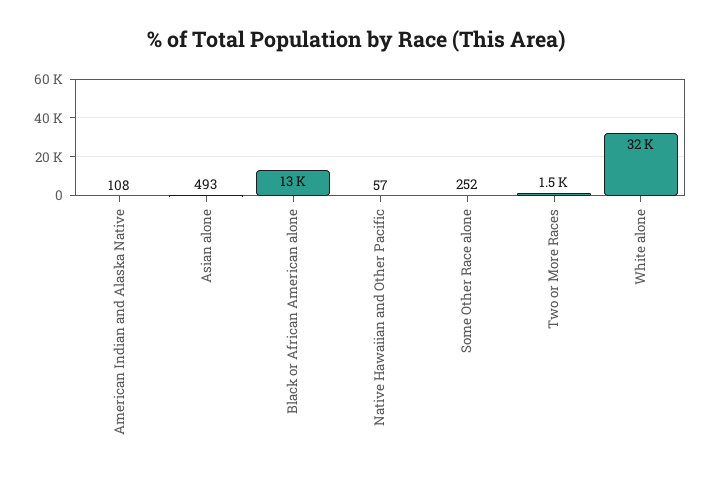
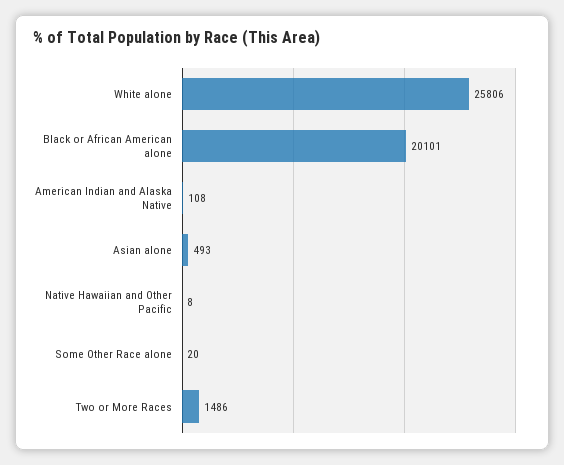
  {
    "American Indian and Alaska Native": 108,
    "Asian alone": 493,
-   "Black or African American alone": 13000,
+   "Black or African American alone": 20101,
-   "Native Hawaiian and Other Pacific": 57,
+   "Native Hawaiian and Other Pacific": 8,
-   "Some Other Race alone": 252,
+   "Some Other Race alone": 20,
    "Two or More Races": 1486,
-   "White alone": 32000
+   "White alone": 25806
  }

